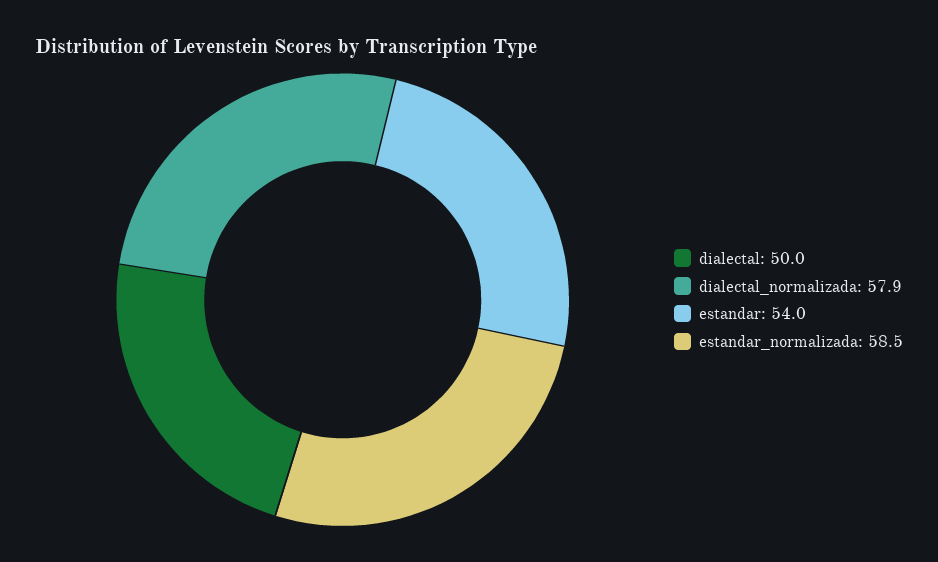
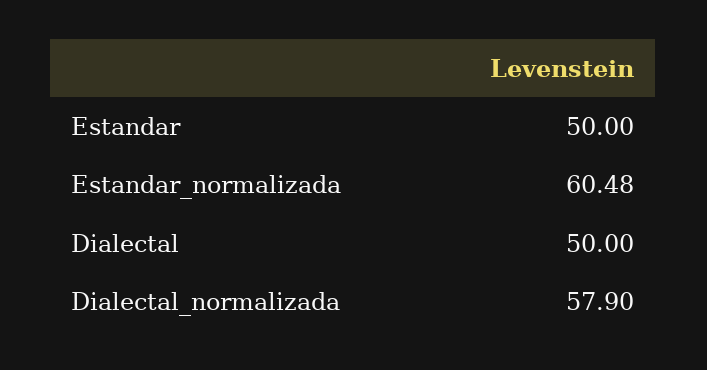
  {
    "dialectal": 50,
    "dialectal_normalizada": 57.9,
-   "estandar": 54,
+   "estandar": 50,
-   "estandar_normalizada": 58.5
+   "estandar_normalizada": 60.48
  }

